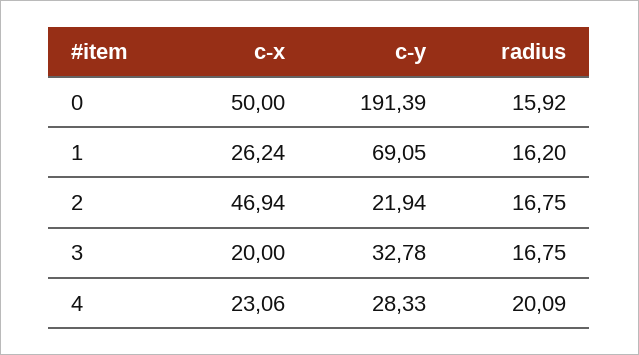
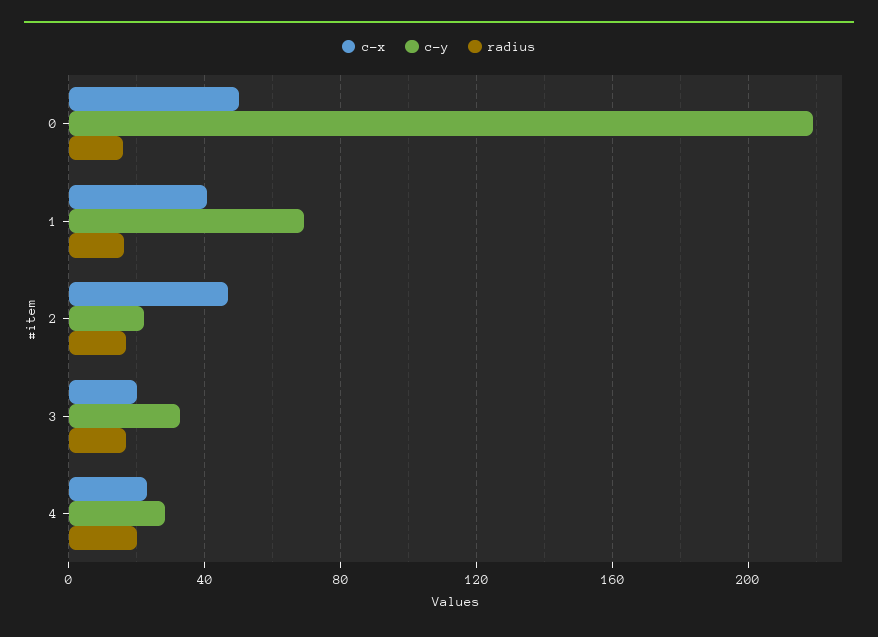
  {
    "c-x": {
      "0": 50,
-     "1": 26.24,
+     "1": 40,
      "2": 46.94,
      "3": 20,
      "4": 23.06
    },
    "c-y": {
-     "0": 191.39,
+     "0": 220,
      "1": 69.05,
      "2": 21.94,
      "3": 32.78,
      "4": 28.33
    },
    "radius": {
      "0": 15.92,
      "1": 16.2,
      "2": 16.75,
      "3": 16.75,
      "4": 20.09
    }
  }

